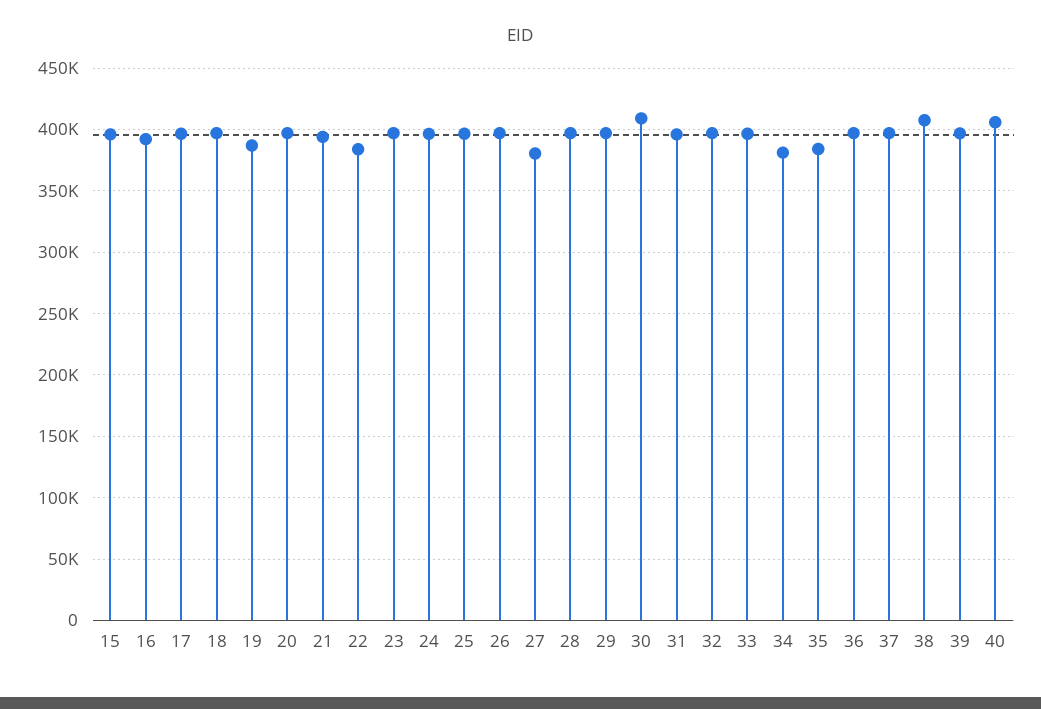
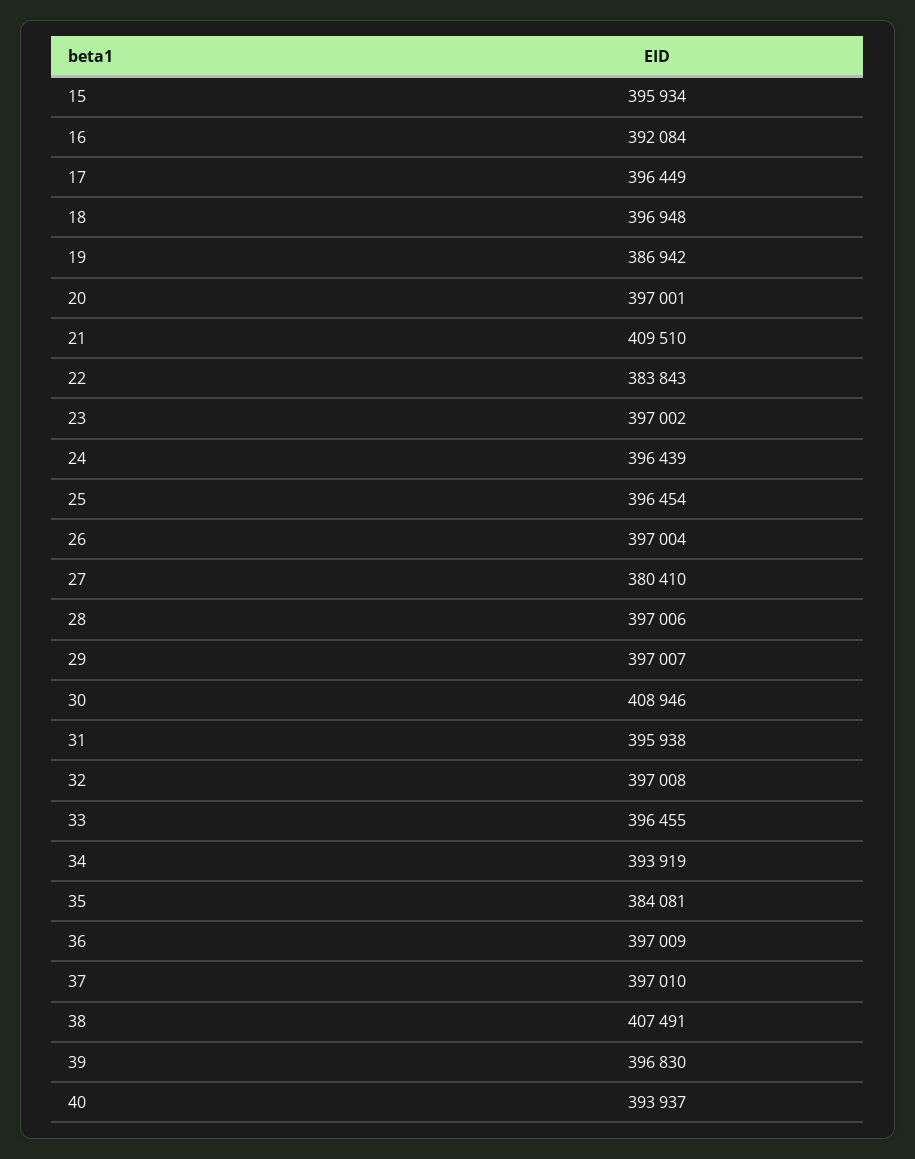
  {
    "15": 395934,
    "16": 392084,
    "17": 396449,
    "18": 396948,
    "19": 386942,
    "20": 397001,
-   "21": 395000,
+   "21": 409510,
    "22": 383843,
    "23": 397002,
    "24": 396439,
    "25": 396454,
    "26": 397004,
    "27": 380410,
    "28": 397006,
    "29": 397007,
    "30": 408946,
    "31": 395938,
    "32": 397008,
    "33": 396455,
-   "34": 380000,
+   "34": 393919,
    "35": 384081,
    "36": 397009,
    "37": 397010,
    "38": 407491,
    "39": 396830,
-   "40": 405000
+   "40": 393937
  }

